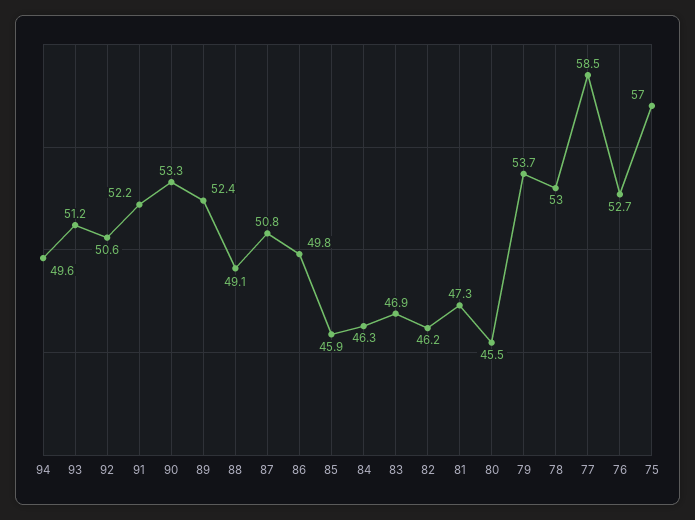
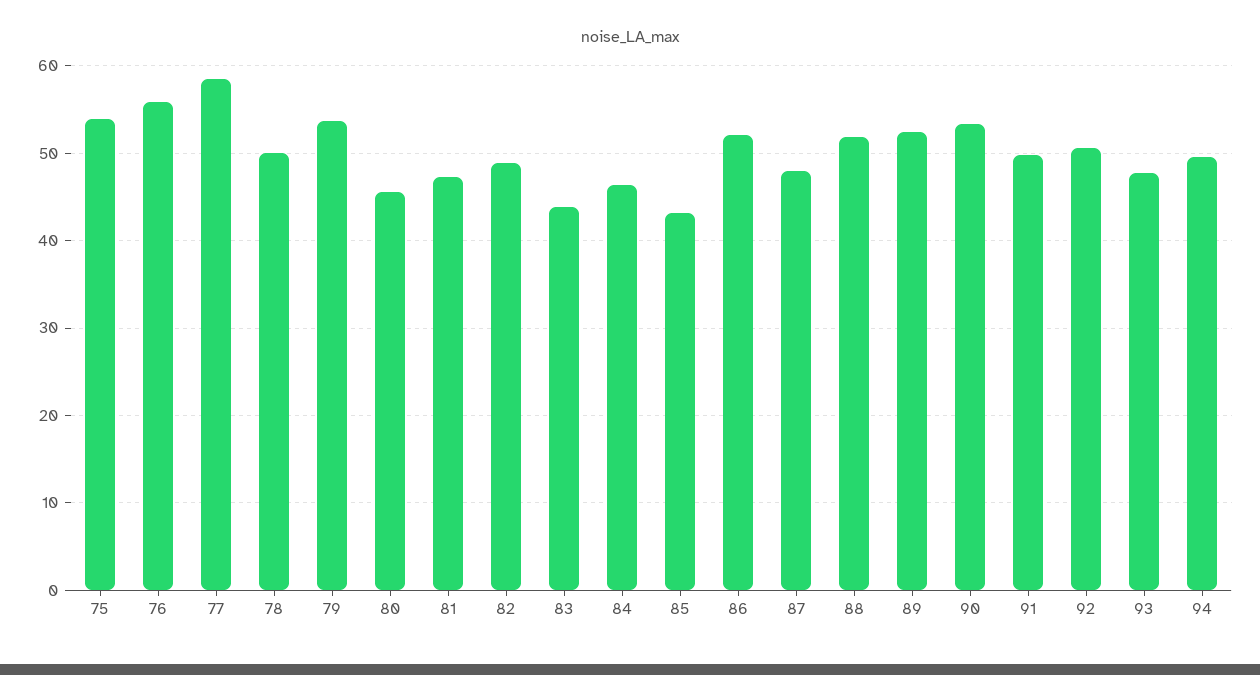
  {
    "94": 49.6,
-   "93": 51.2,
+   "93": 48,
    "92": 50.6,
-   "91": 52.2,
+   "91": 50,
    "90": 53.3,
    "89": 52.4,
-   "88": 49.1,
+   "88": 52,
-   "87": 50.8,
+   "87": 48,
-   "86": 49.8,
+   "86": 52,
-   "85": 45.9,
+   "85": 43,
    "84": 46.3,
-   "83": 46.9,
+   "83": 44,
-   "82": 46.2,
+   "82": 49,
    "81": 47.3,
    "80": 45.5,
    "79": 53.7,
-   "78": 53,
+   "78": 50,
    "77": 58.5,
-   "76": 52.7,
+   "76": 56,
-   "75": 57
+   "75": 54
  }

